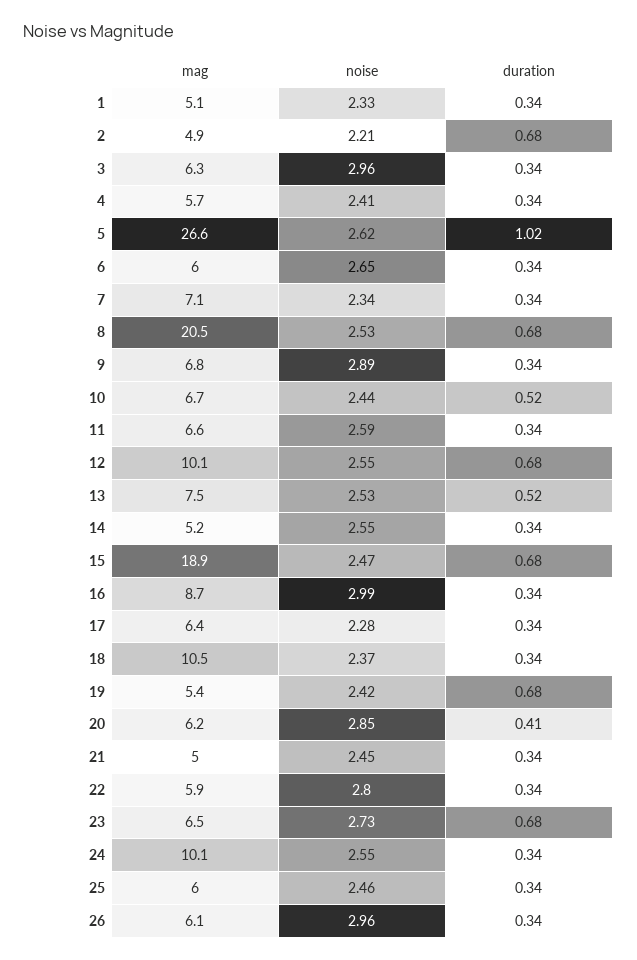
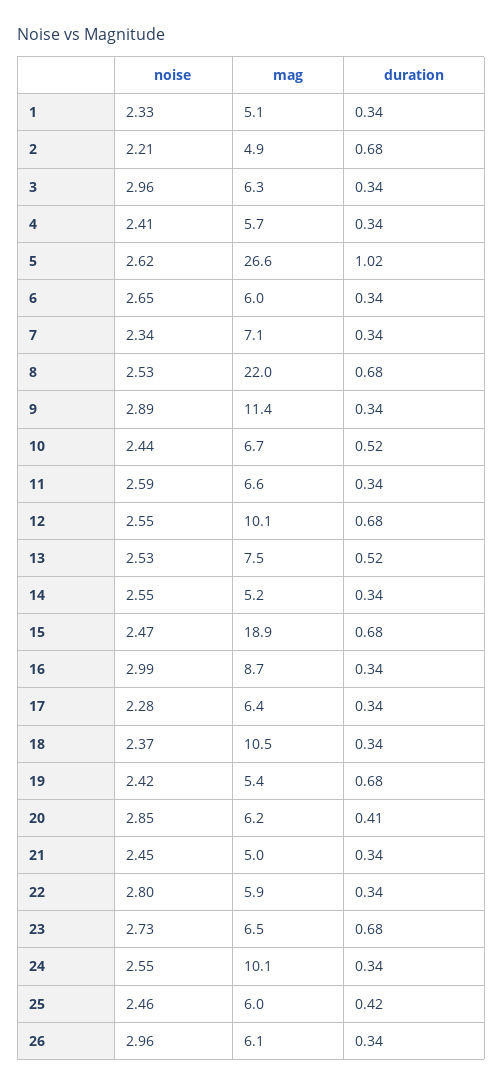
  {
    "mag": {
      "1": 5.1,
      "2": 4.9,
      "3": 6.3,
      "4": 5.7,
      "5": 26.6,
      "6": 6,
      "7": 7.1,
-     "8": 20.5,
+     "8": 22,
-     "9": 6.8,
+     "9": 11.4,
      "10": 6.7,
      "11": 6.6,
      "12": 10.1,
      "13": 7.5,
      "14": 5.2,
      "15": 18.9,
      "16": 8.7,
      "17": 6.4,
      "18": 10.5,
      "19": 5.4,
      "20": 6.2,
      "21": 5,
      "22": 5.9,
      "23": 6.5,
      "24": 10.1,
      "25": 6,
      "26": 6.1
    },
    "noise": {
      "1": 2.33,
      "2": 2.21,
      "3": 2.96,
      "4": 2.41,
      "5": 2.62,
      "6": 2.65,
      "7": 2.34,
      "8": 2.53,
      "9": 2.89,
      "10": 2.44,
      "11": 2.59,
      "12": 2.55,
      "13": 2.53,
      "14": 2.55,
      "15": 2.47,
      "16": 2.99,
      "17": 2.28,
      "18": 2.37,
      "19": 2.42,
      "20": 2.85,
      "21": 2.45,
      "22": 2.8,
      "23": 2.73,
      "24": 2.55,
      "25": 2.46,
      "26": 2.96
    },
    "duration": {
      "1": 0.34,
      "2": 0.68,
      "3": 0.34,
      "4": 0.34,
      "5": 1.02,
      "6": 0.34,
      "7": 0.34,
      "8": 0.68,
      "9": 0.34,
      "10": 0.52,
      "11": 0.34,
      "12": 0.68,
      "13": 0.52,
      "14": 0.34,
      "15": 0.68,
      "16": 0.34,
      "17": 0.34,
      "18": 0.34,
      "19": 0.68,
      "20": 0.41,
      "21": 0.34,
      "22": 0.34,
      "23": 0.68,
      "24": 0.34,
-     "25": 0.34,
+     "25": 0.42,
      "26": 0.34
    }
  }

